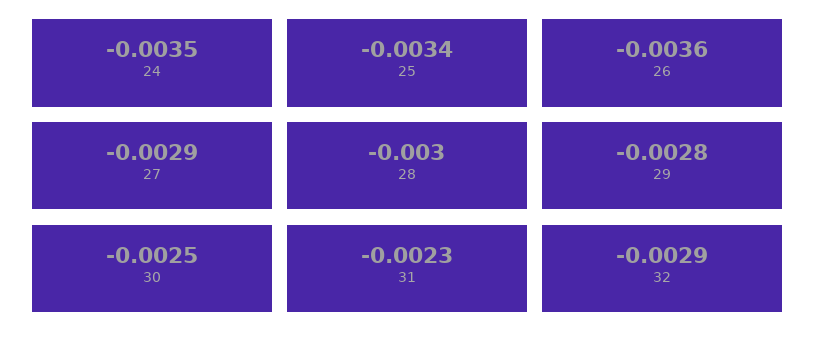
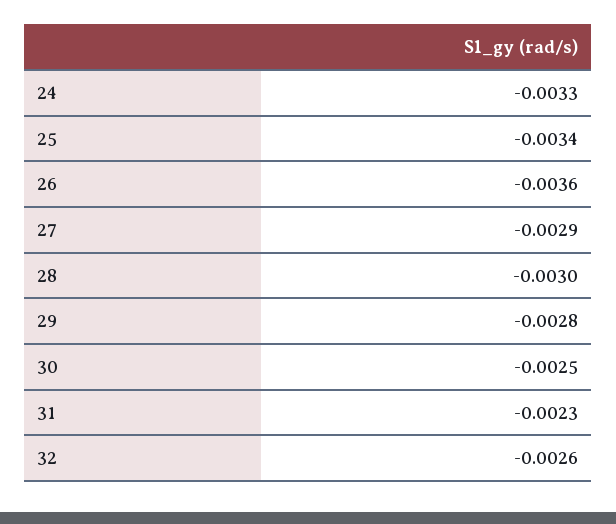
  {
-   "24": -0.0035,
+   "24": -0.0033,
    "25": -0.0034,
    "26": -0.0036,
    "27": -0.0029,
    "28": -0.003,
    "29": -0.0028,
    "30": -0.0025,
    "31": -0.0023,
-   "32": -0.0029
+   "32": -0.0026
  }

